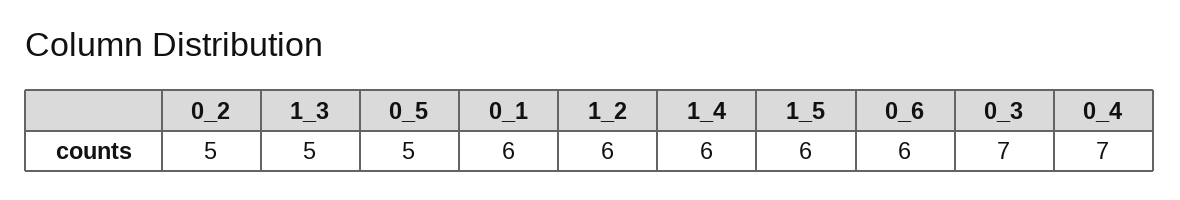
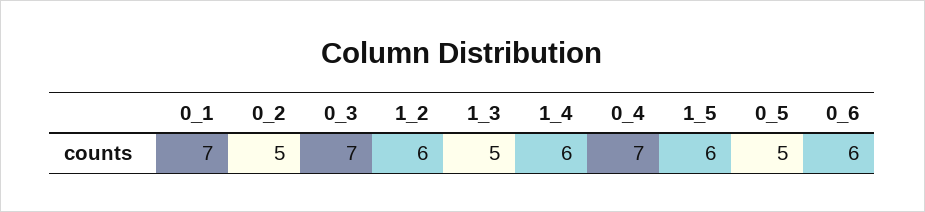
  {
    "0_2": 5,
    "1_3": 5,
    "0_5": 5,
-   "0_1": 6,
+   "0_1": 7,
    "1_2": 6,
    "1_4": 6,
    "1_5": 6,
    "0_6": 6,
    "0_3": 7,
    "0_4": 7
  }

